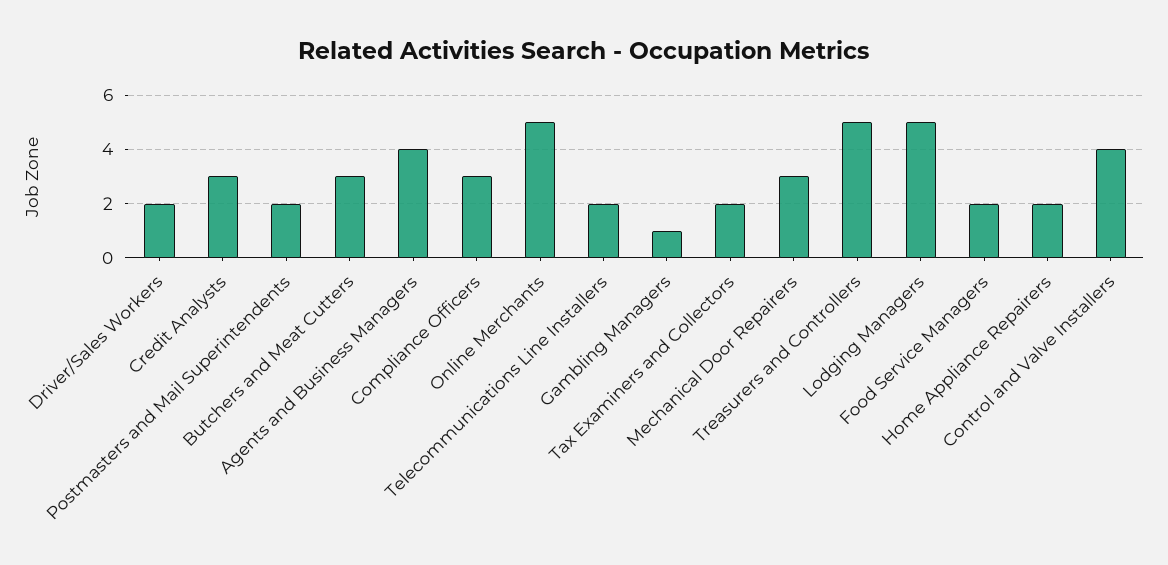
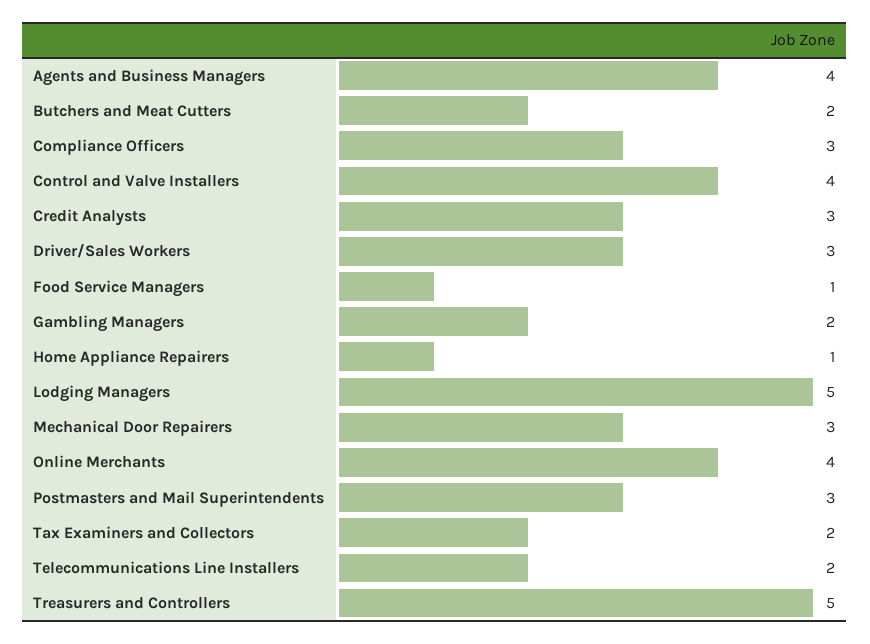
  {
-   "Driver/Sales Workers": 2,
+   "Driver/Sales Workers": 3,
    "Credit Analysts": 3,
-   "Postmasters and Mail Superintendents": 2,
+   "Postmasters and Mail Superintendents": 3,
-   "Butchers and Meat Cutters": 3,
+   "Butchers and Meat Cutters": 2,
    "Agents and Business Managers": 4,
    "Compliance Officers": 3,
-   "Online Merchants": 5,
+   "Online Merchants": 4,
    "Telecommunications Line Installers": 2,
-   "Gambling Managers": 1,
+   "Gambling Managers": 2,
    "Tax Examiners and Collectors": 2,
    "Mechanical Door Repairers": 3,
    "Treasurers and Controllers": 5,
    "Lodging Managers": 5,
-   "Food Service Managers": 2,
+   "Food Service Managers": 1,
-   "Home Appliance Repairers": 2,
+   "Home Appliance Repairers": 1,
    "Control and Valve Installers": 4
  }

